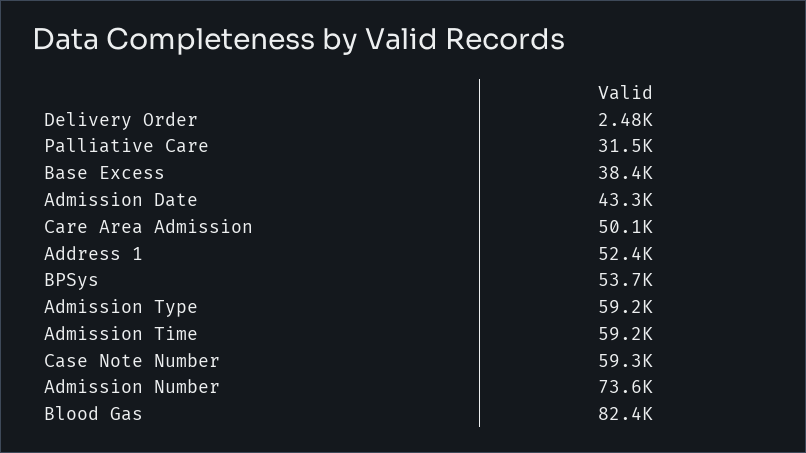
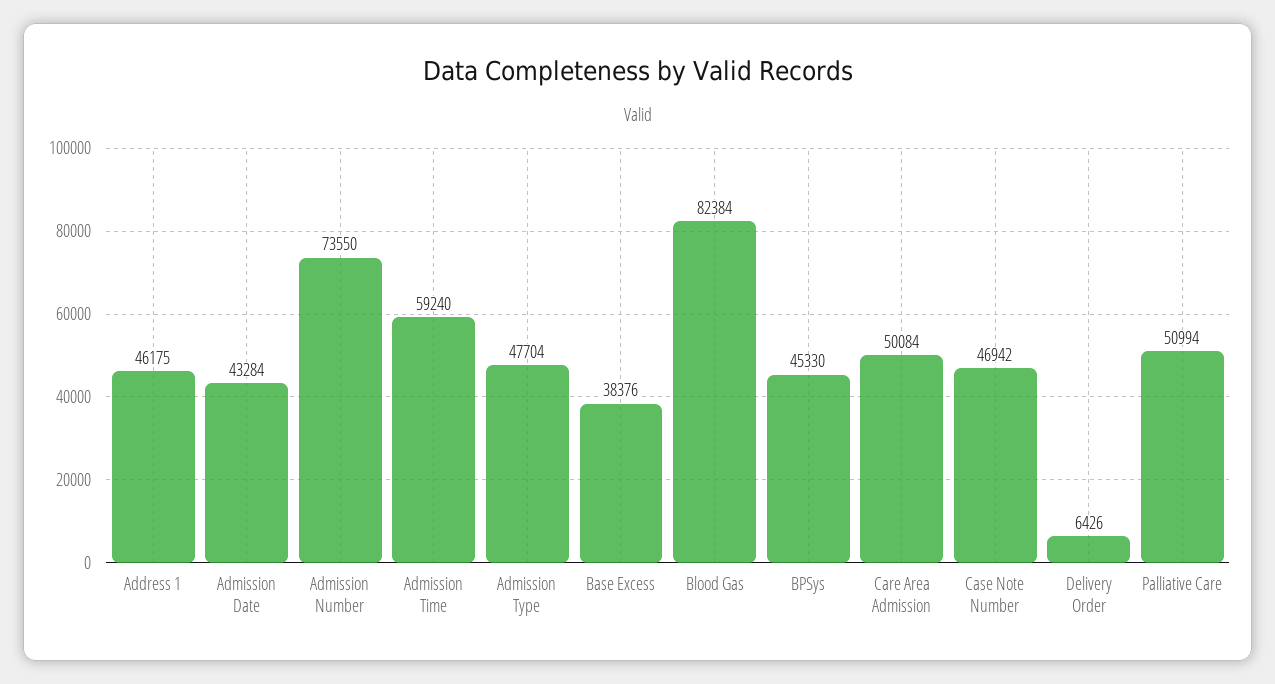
  {
-   "Delivery Order": 2480,
+   "Delivery Order": 6426,
-   "Palliative Care": 31500,
+   "Palliative Care": 50994,
    "Base Excess": 38376,
    "Admission Date": 43284,
    "Care Area Admission": 50084,
-   "Address 1": 52400,
+   "Address 1": 46175,
-   "BPSys": 53700,
+   "BPSys": 45330,
-   "Admission Type": 59200,
+   "Admission Type": 47704,
    "Admission Time": 59240,
-   "Case Note Number": 59300,
+   "Case Note Number": 46942,
    "Admission Number": 73550,
    "Blood Gas": 82384
  }

